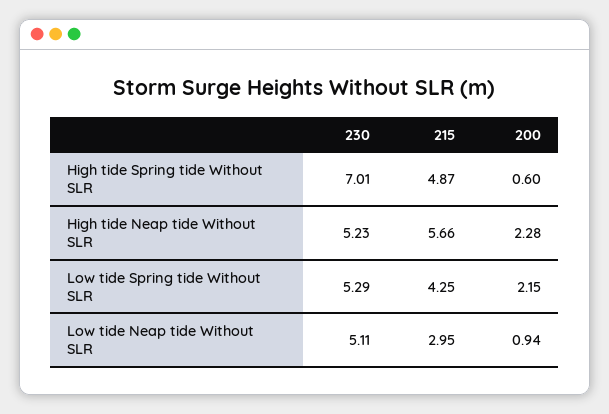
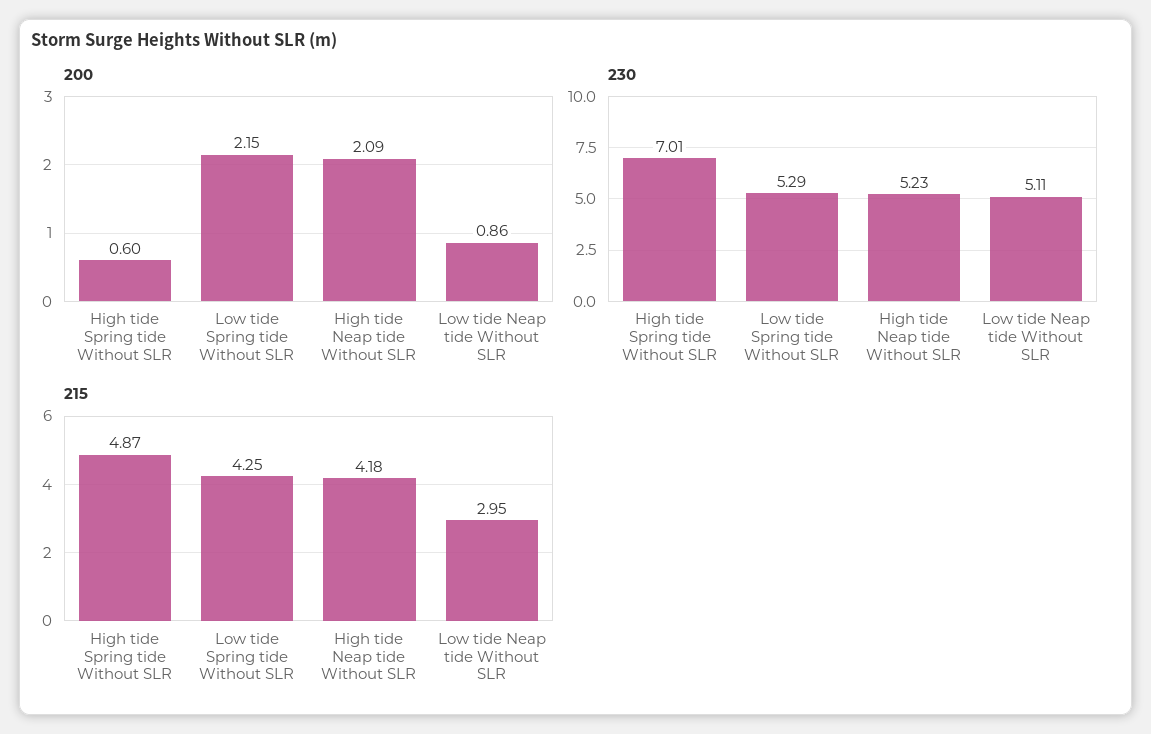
  {
    "230": {
      "High tide Spring tide Without SLR": 7.01,
      "High tide Neap tide Without SLR": 5.23,
      "Low tide Spring tide Without SLR": 5.29,
      "Low tide Neap tide Without SLR": 5.11
    },
    "215": {
      "High tide Spring tide Without SLR": 4.87,
-     "High tide Neap tide Without SLR": 5.66,
+     "High tide Neap tide Without SLR": 4.18,
      "Low tide Spring tide Without SLR": 4.25,
      "Low tide Neap tide Without SLR": 2.95
    },
    "200": {
      "High tide Spring tide Without SLR": 0.6,
-     "High tide Neap tide Without SLR": 2.28,
+     "High tide Neap tide Without SLR": 2.09,
      "Low tide Spring tide Without SLR": 2.15,
-     "Low tide Neap tide Without SLR": 0.94
+     "Low tide Neap tide Without SLR": 0.86
    }
  }

